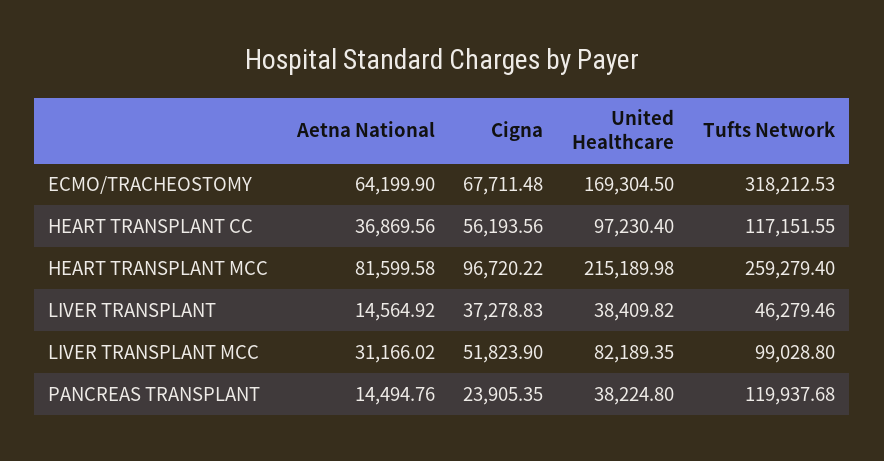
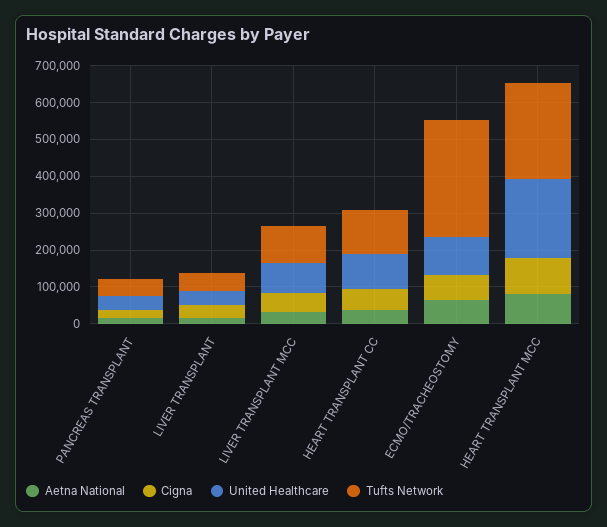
  {
    "Aetna National": {
      "ECMO/TRACHEOSTOMY": 64199.9,
      "HEART TRANSPLANT CC": 36869.56,
      "HEART TRANSPLANT MCC": 81599.58,
      "LIVER TRANSPLANT": 14564.92,
      "LIVER TRANSPLANT MCC": 31166.02,
      "PANCREAS TRANSPLANT": 14494.76
    },
    "Cigna": {
      "ECMO/TRACHEOSTOMY": 67711.48,
      "HEART TRANSPLANT CC": 56193.56,
      "HEART TRANSPLANT MCC": 96720.22,
      "LIVER TRANSPLANT": 37278.83,
      "LIVER TRANSPLANT MCC": 51823.9,
      "PANCREAS TRANSPLANT": 23905.35
    },
    "United Healthcare": {
-     "ECMO/TRACHEOSTOMY": 169304.5,
+     "ECMO/TRACHEOSTOMY": 100000,
      "HEART TRANSPLANT CC": 97230.4,
      "HEART TRANSPLANT MCC": 215189.98,
      "LIVER TRANSPLANT": 38409.82,
      "LIVER TRANSPLANT MCC": 82189.35,
      "PANCREAS TRANSPLANT": 38224.8
    },
    "Tufts Network": {
      "ECMO/TRACHEOSTOMY": 318212.53,
      "HEART TRANSPLANT CC": 117151.55,
      "HEART TRANSPLANT MCC": 259279.4,
      "LIVER TRANSPLANT": 46279.46,
      "LIVER TRANSPLANT MCC": 99028.8,
-     "PANCREAS TRANSPLANT": 119937.68
+     "PANCREAS TRANSPLANT": 50000
    }
  }

